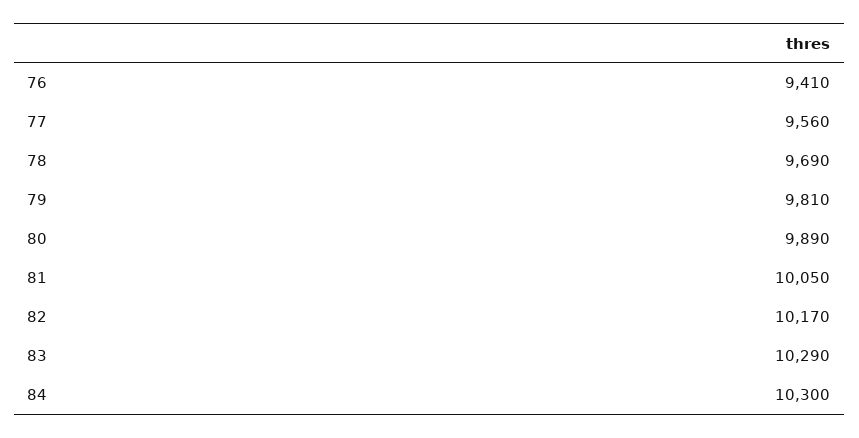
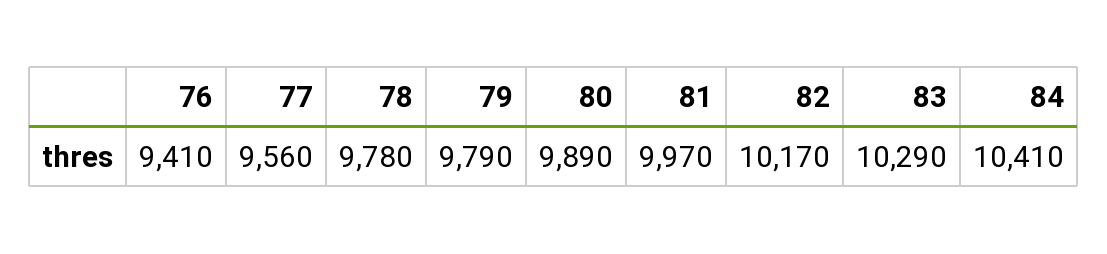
  {
    "76": 9410,
    "77": 9560,
-   "78": 9690,
+   "78": 9780,
-   "79": 9810,
+   "79": 9790,
    "80": 9890,
-   "81": 10050,
+   "81": 9970,
    "82": 10170,
    "83": 10290,
-   "84": 10300
+   "84": 10410
  }

